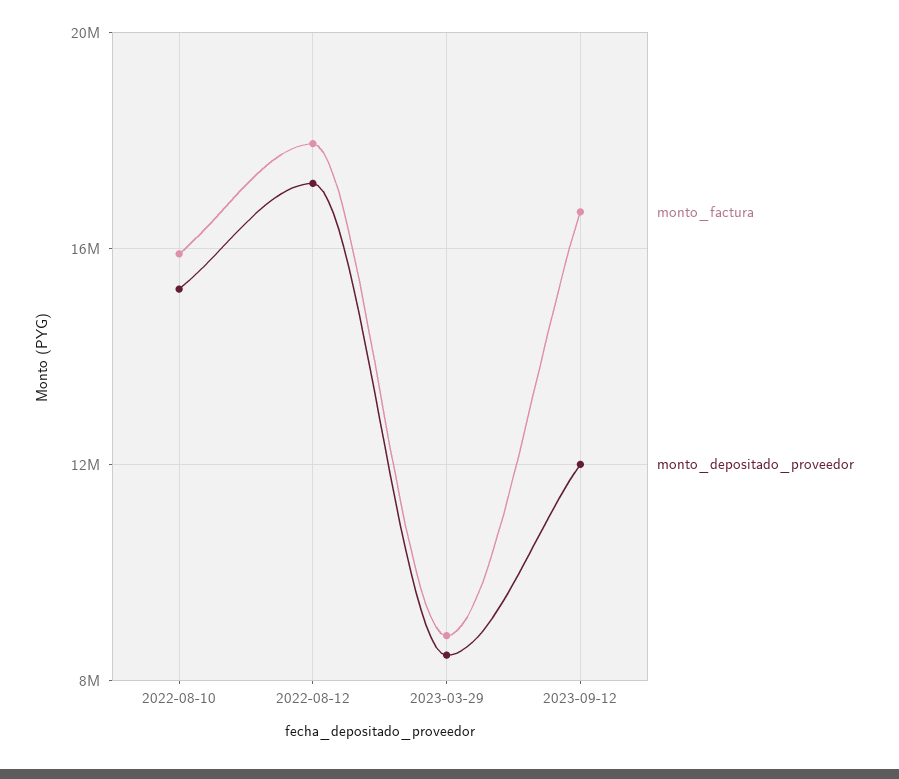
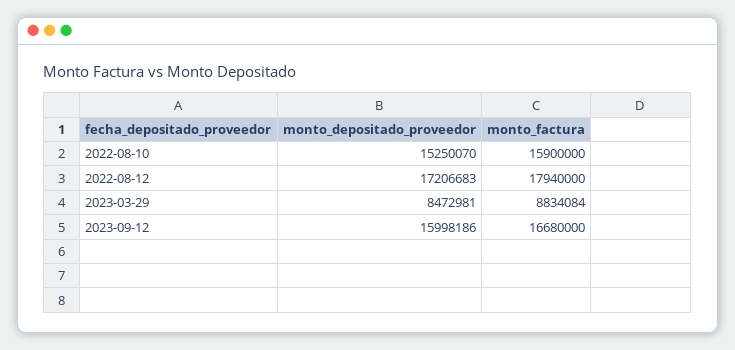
  {
    "monto_factura": {
      "2022-08-10": 15900000,
      "2022-08-12": 17940000,
      "2023-03-29": 8834084,
      "2023-09-12": 16680000
    },
    "monto_depositado_proveedor": {
      "2022-08-10": 15250070,
      "2022-08-12": 17206683,
      "2023-03-29": 8472981,
-     "2023-09-12": 12000000
+     "2023-09-12": 15998186
    }
  }

